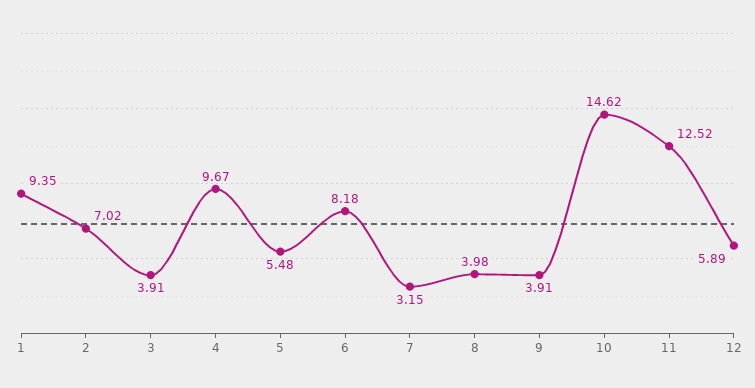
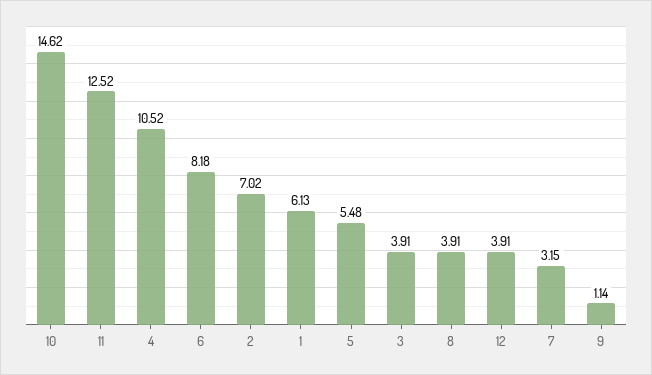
  {
-   "1": 9.35,
+   "1": 6.13,
    "2": 7.02,
    "3": 3.91,
-   "4": 9.67,
+   "4": 10.52,
    "5": 5.48,
    "6": 8.18,
    "7": 3.15,
-   "8": 3.98,
+   "8": 3.91,
-   "9": 3.91,
+   "9": 1.14,
    "10": 14.62,
    "11": 12.52,
-   "12": 5.89
+   "12": 3.91
  }

